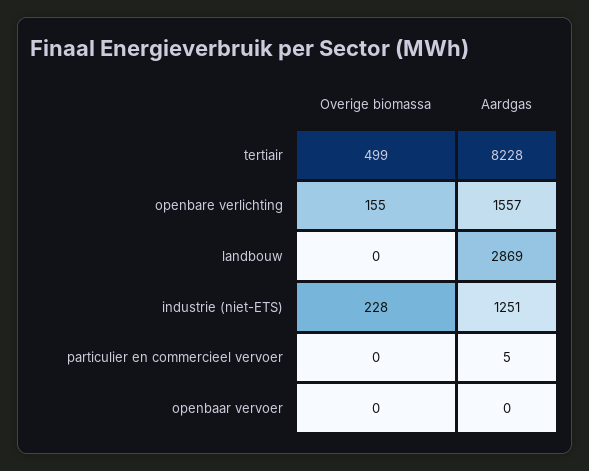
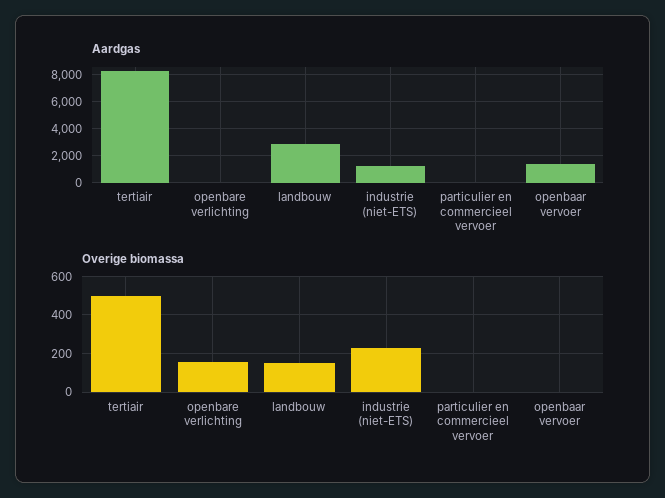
  {
    "Overige biomassa": {
      "tertiair": 499,
      "openbare verlichting": 155,
-     "landbouw": 0,
+     "landbouw": 150,
      "industrie (niet-ETS)": 228,
      "particulier en commercieel vervoer": 0,
      "openbaar vervoer": 0
    },
    "Aardgas": {
      "tertiair": 8228,
-     "openbare verlichting": 1557,
+     "openbare verlichting": 0,
      "landbouw": 2869,
      "industrie (niet-ETS)": 1251,
      "particulier en commercieel vervoer": 5,
-     "openbaar vervoer": 0
+     "openbaar vervoer": 1500
    }
  }

